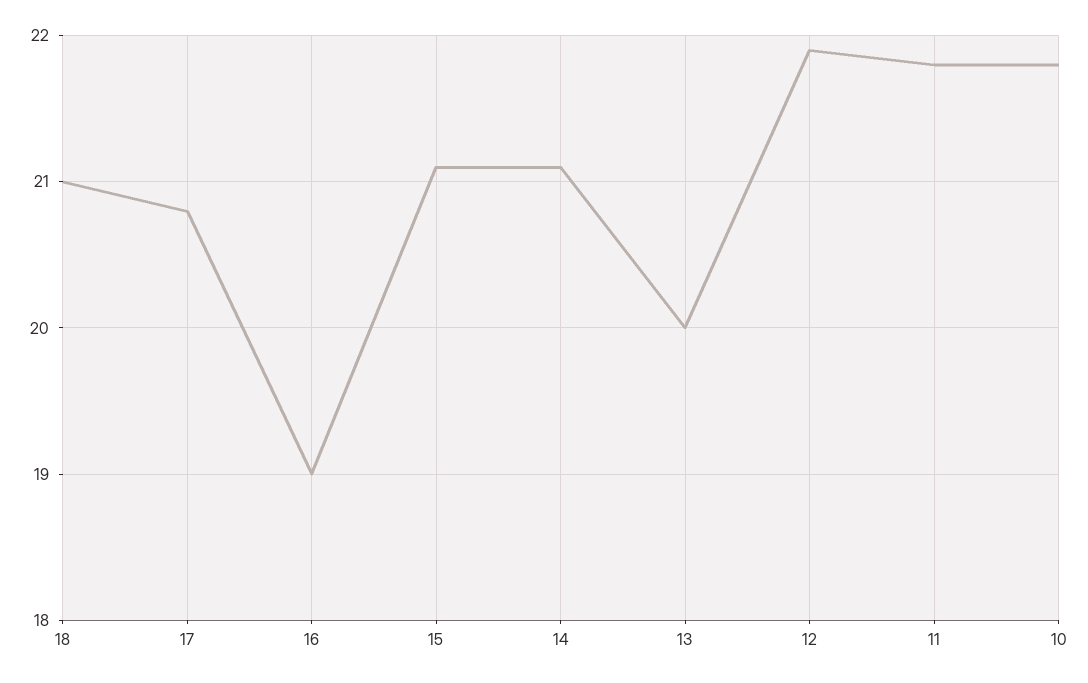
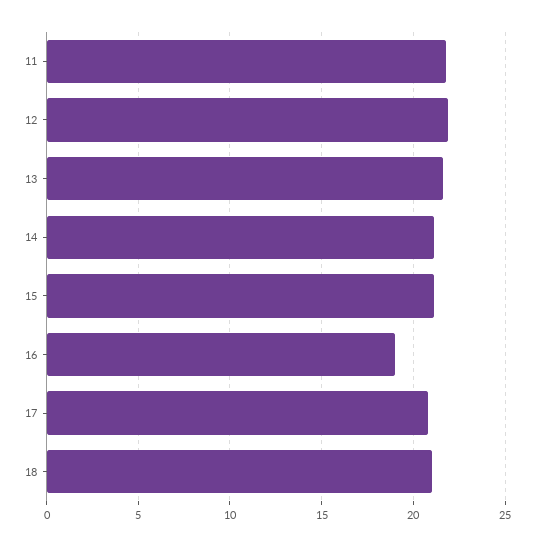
  {
    "18": 21,
    "17": 20.8,
    "16": 19,
    "15": 21.1,
    "14": 21.1,
-   "13": 20,
+   "13": 21.5,
    "12": 21.9,
-   "11": 21.8,
+   "11": 21.8
-   "10": 21.8
  }

